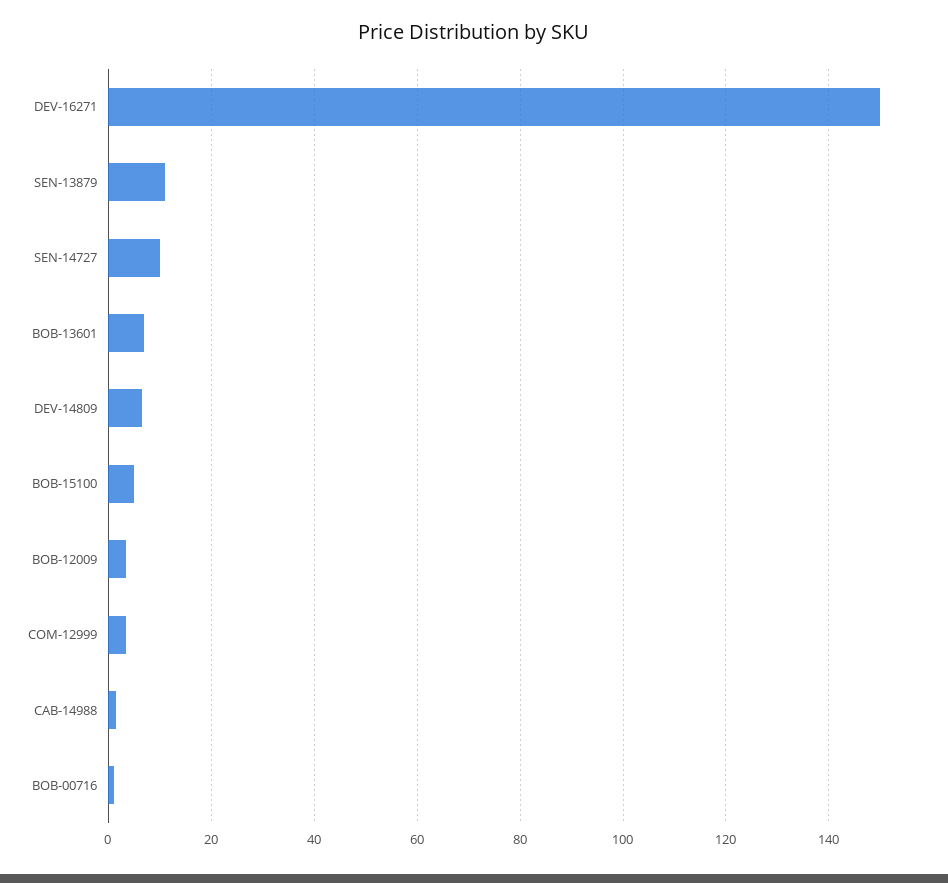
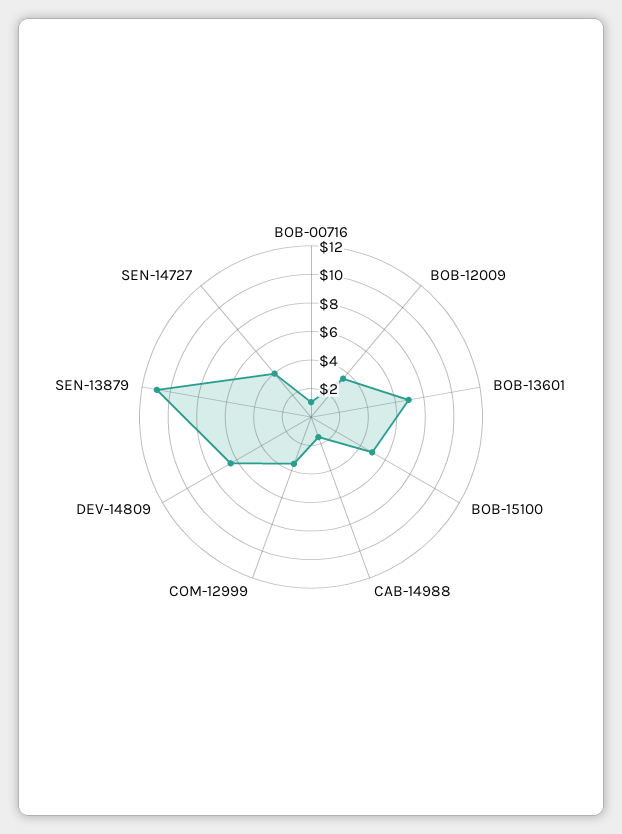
  {
-   "DEV-16271": 150,
    "SEN-13879": 11,
-   "SEN-14727": 10,
+   "SEN-14727": 4,
    "BOB-13601": 7,
    "DEV-14809": 7,
    "BOB-15100": 5,
    "BOB-12009": 4,
    "COM-12999": 4,
    "CAB-14988": 2,
    "BOB-00716": 1
  }

